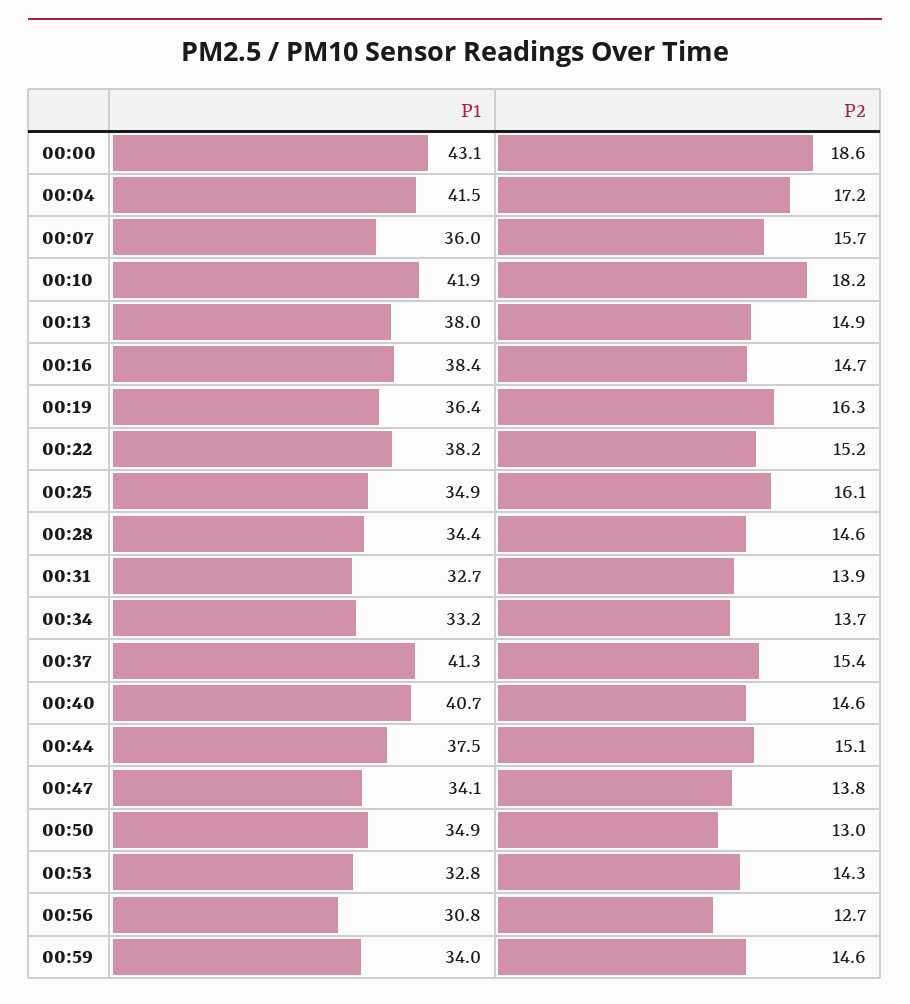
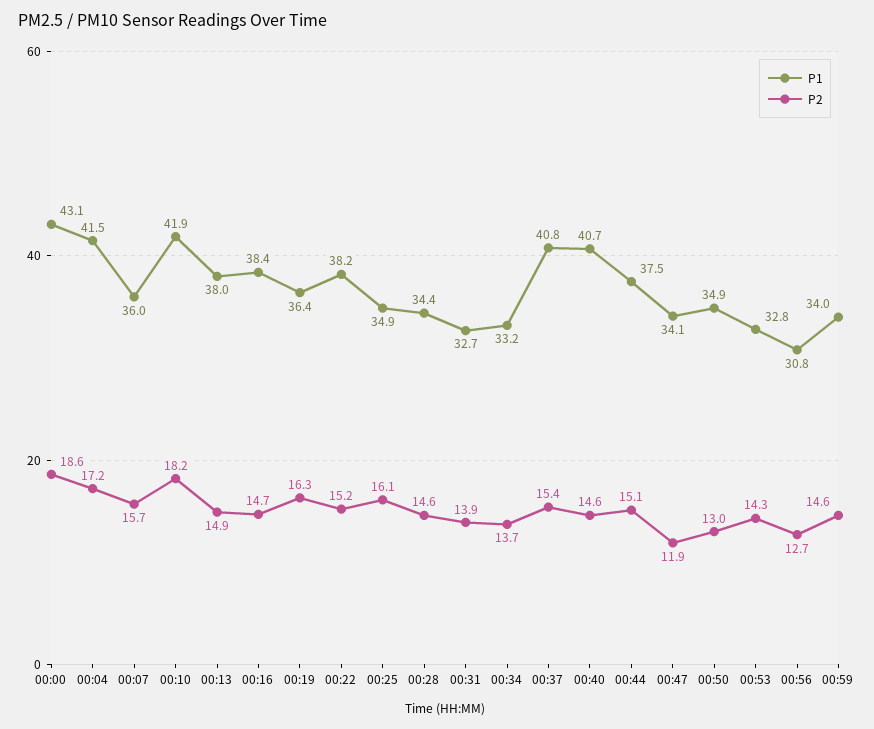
  {
    "P1": {
      "00:00": 43.1,
      "00:04": 41.5,
      "00:07": 36,
      "00:10": 41.9,
      "00:13": 38,
      "00:16": 38.4,
      "00:19": 36.4,
      "00:22": 38.2,
      "00:25": 34.9,
      "00:28": 34.4,
      "00:31": 32.7,
      "00:34": 33.2,
-     "00:37": 41.3,
+     "00:37": 40.8,
      "00:40": 40.7,
      "00:44": 37.5,
      "00:47": 34.1,
      "00:50": 34.9,
      "00:53": 32.8,
      "00:56": 30.8,
      "00:59": 34
    },
    "P2": {
      "00:00": 18.6,
      "00:04": 17.2,
      "00:07": 15.7,
      "00:10": 18.2,
      "00:13": 14.9,
      "00:16": 14.7,
      "00:19": 16.3,
      "00:22": 15.2,
      "00:25": 16.1,
      "00:28": 14.6,
      "00:31": 13.9,
      "00:34": 13.7,
      "00:37": 15.4,
      "00:40": 14.6,
      "00:44": 15.1,
-     "00:47": 13.8,
+     "00:47": 11.9,
      "00:50": 13,
      "00:53": 14.3,
      "00:56": 12.7,
      "00:59": 14.6
    }
  }

